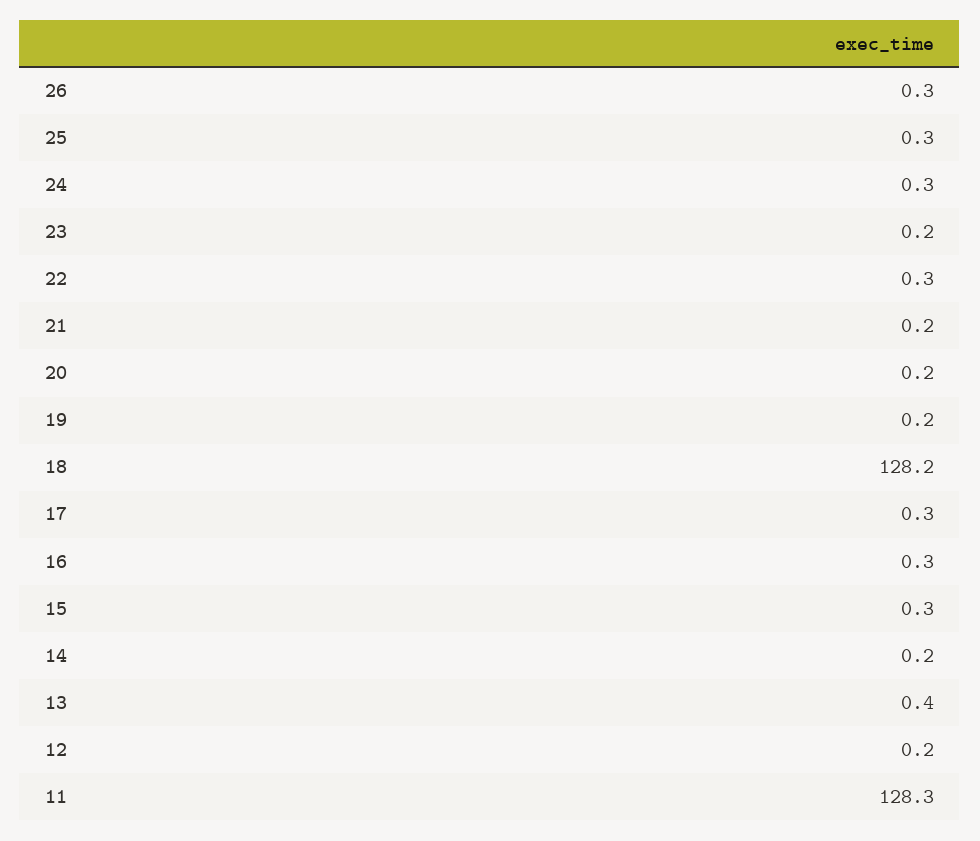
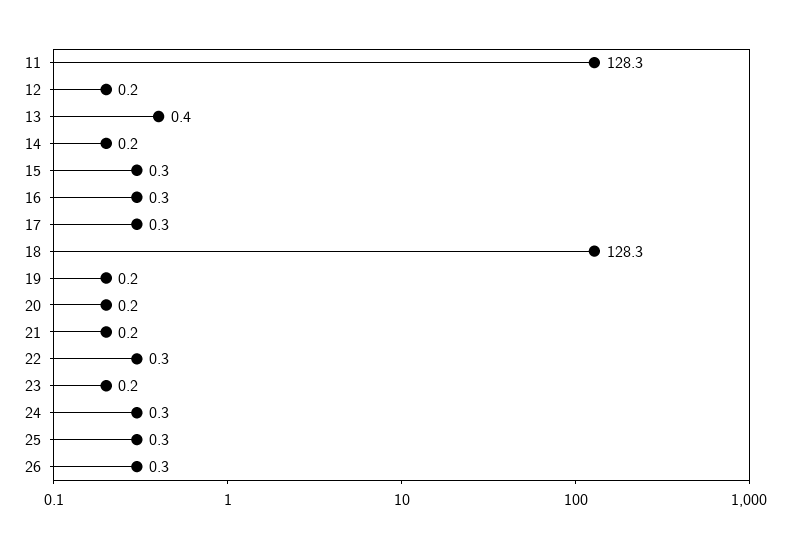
  {
    "26": 0.3,
    "25": 0.3,
    "24": 0.3,
    "23": 0.2,
    "22": 0.3,
    "21": 0.2,
    "20": 0.2,
    "19": 0.2,
-   "18": 128.2,
+   "18": 128.3,
    "17": 0.3,
    "16": 0.3,
    "15": 0.3,
    "14": 0.2,
    "13": 0.4,
    "12": 0.2,
    "11": 128.3
  }

